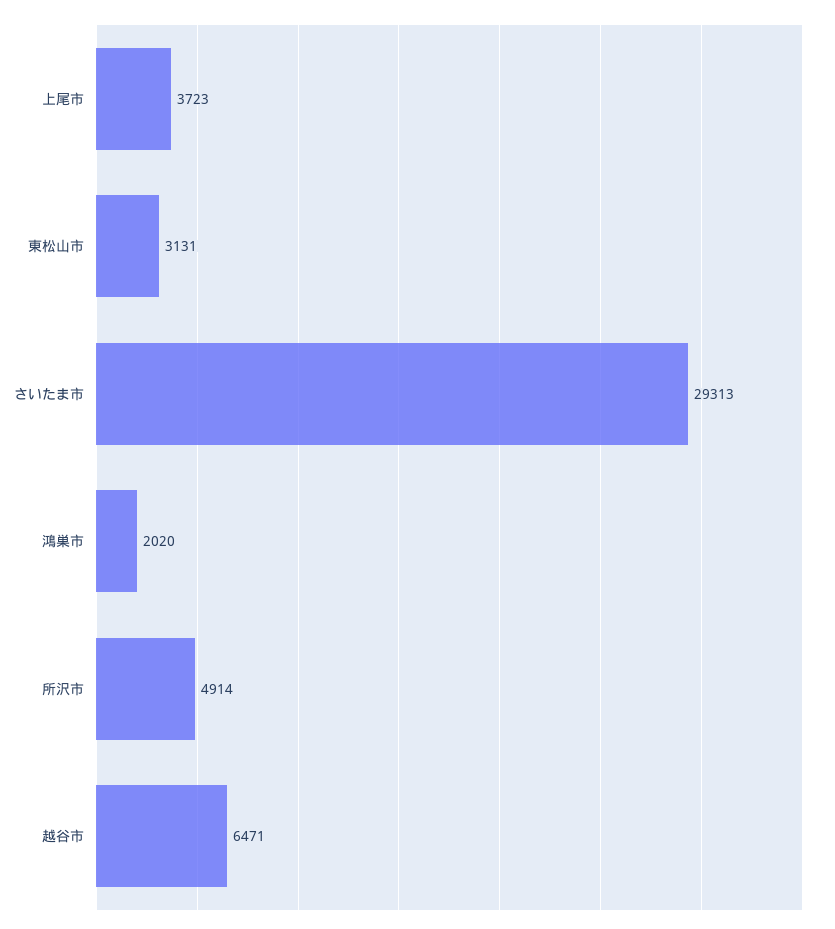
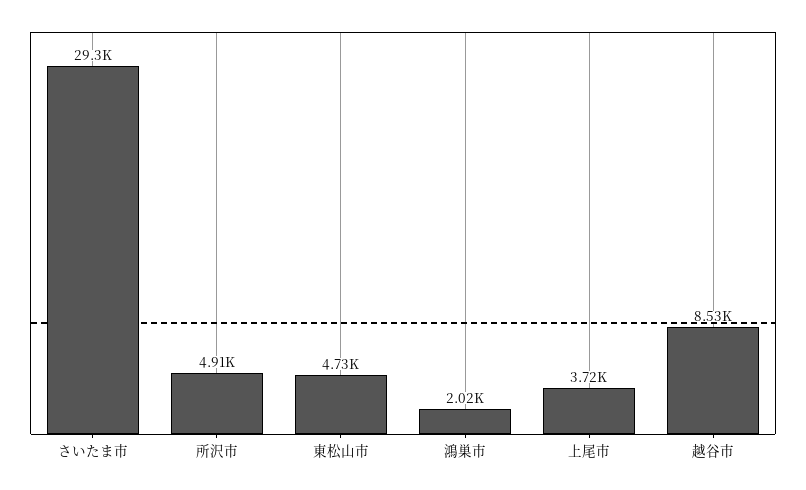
  {
    "上尾市": 3723,
-   "東松山市": 3131,
+   "東松山市": 4730,
    "さいたま市": 29313,
    "鴻巣市": 2020,
    "所沢市": 4914,
-   "越谷市": 6471
+   "越谷市": 8530
  }

